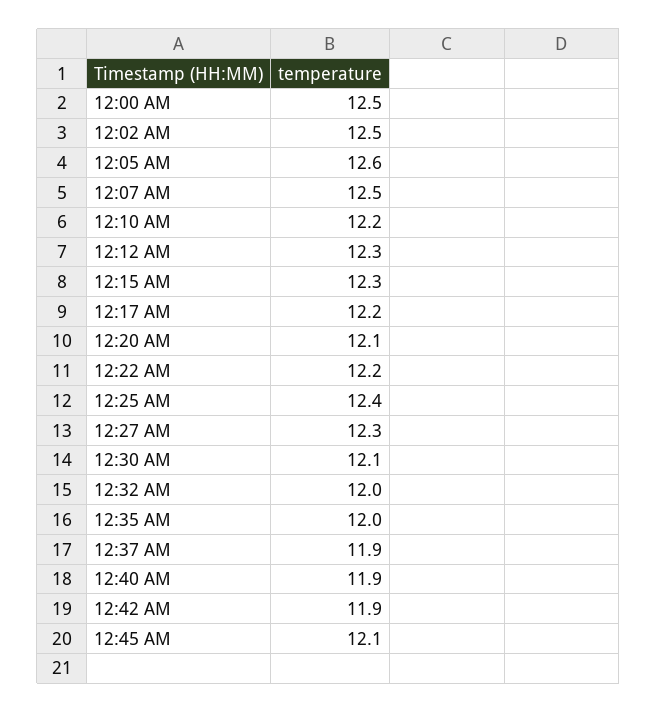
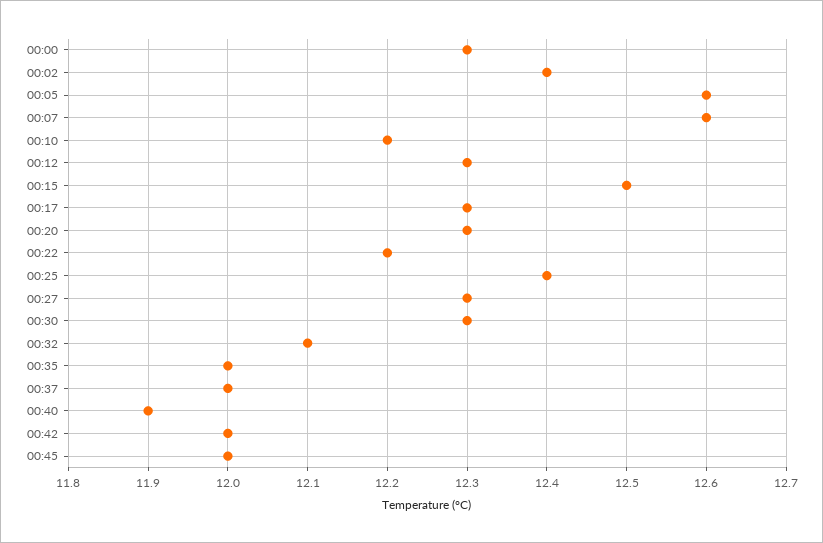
  {
-   "12:00 AM": 12.5,
+   "12:00 AM": 12.3,
-   "12:02 AM": 12.5,
+   "12:02 AM": 12.4,
    "12:05 AM": 12.6,
-   "12:07 AM": 12.5,
+   "12:07 AM": 12.6,
    "12:10 AM": 12.2,
    "12:12 AM": 12.3,
-   "12:15 AM": 12.3,
+   "12:15 AM": 12.5,
-   "12:17 AM": 12.2,
+   "12:17 AM": 12.3,
-   "12:20 AM": 12.1,
+   "12:20 AM": 12.3,
    "12:22 AM": 12.2,
    "12:25 AM": 12.4,
    "12:27 AM": 12.3,
-   "12:30 AM": 12.1,
+   "12:30 AM": 12.3,
-   "12:32 AM": 12,
+   "12:32 AM": 12.1,
    "12:35 AM": 12,
-   "12:37 AM": 11.9,
+   "12:37 AM": 12,
    "12:40 AM": 11.9,
-   "12:42 AM": 11.9,
+   "12:42 AM": 12,
-   "12:45 AM": 12.1
+   "12:45 AM": 12
  }

